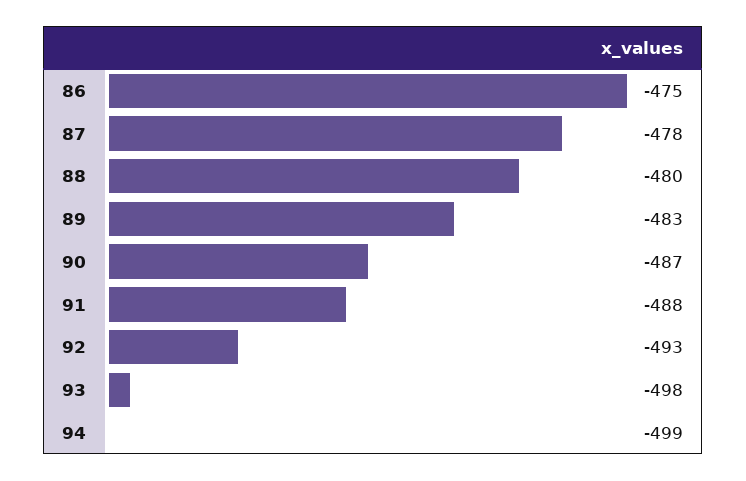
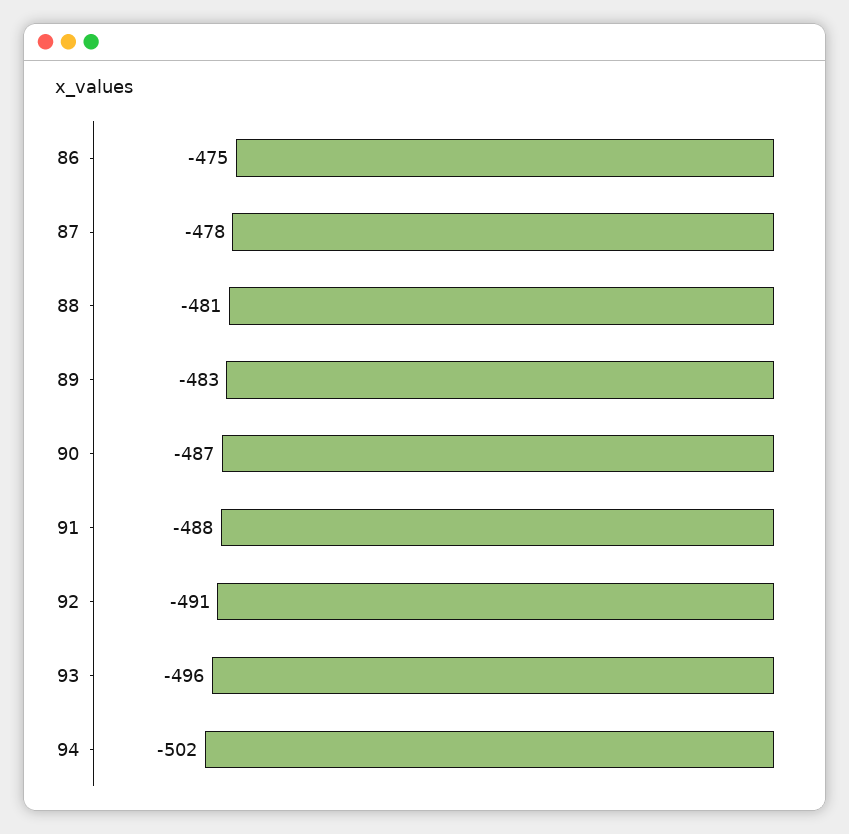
  {
    "86": -475,
    "87": -478,
-   "88": -480,
+   "88": -481,
    "89": -483,
    "90": -487,
    "91": -488,
-   "92": -493,
+   "92": -491,
-   "93": -498,
+   "93": -496,
-   "94": -499
+   "94": -502
  }

